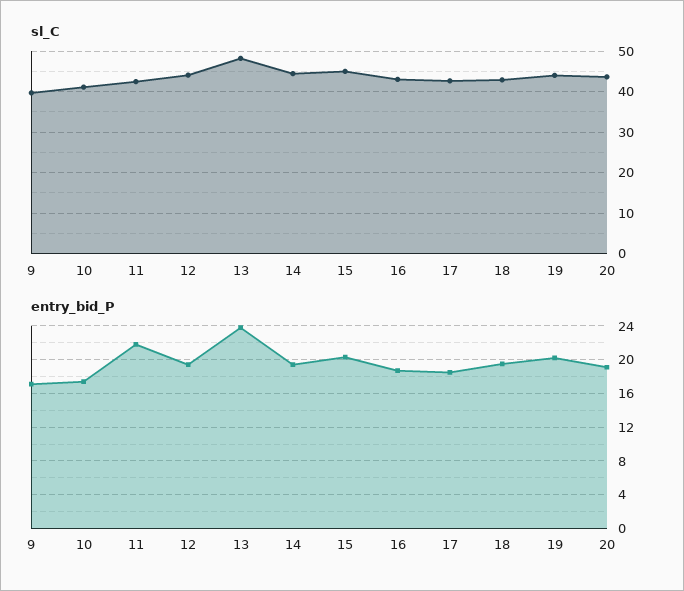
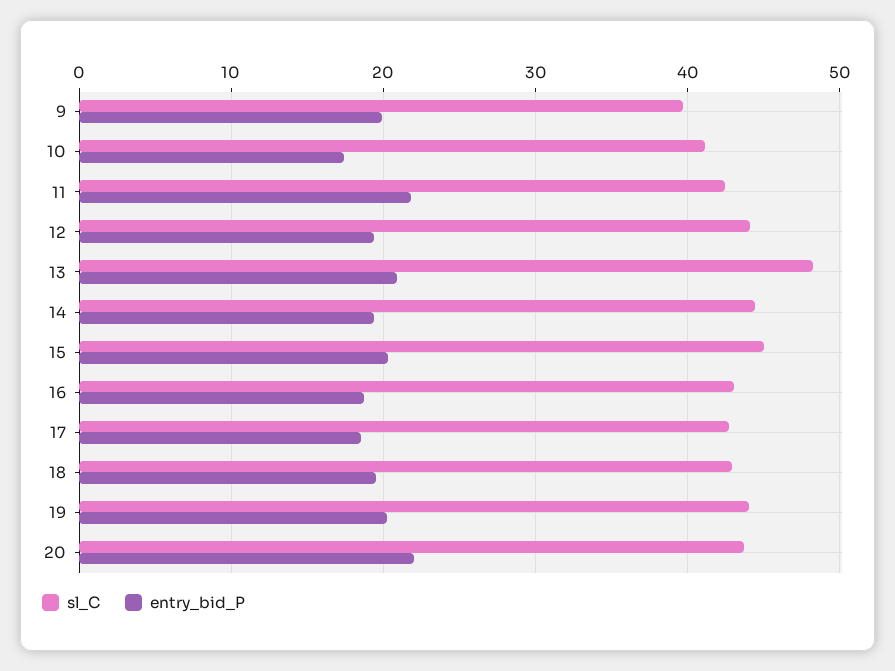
  {
    "sl_C": {
      "9": 40,
      "10": 41,
      "11": 42,
      "12": 44,
      "13": 48,
      "14": 44,
      "15": 45,
      "16": 43,
      "17": 43,
      "18": 43,
      "19": 44,
      "20": 44
    },
    "entry_bid_P": {
-     "9": 17,
+     "9": 20,
      "10": 17,
      "11": 22,
      "12": 19,
-     "13": 24,
+     "13": 21,
      "14": 19,
      "15": 20,
      "16": 19,
      "17": 19,
      "18": 20,
      "19": 20,
-     "20": 19
+     "20": 22
    }
  }

